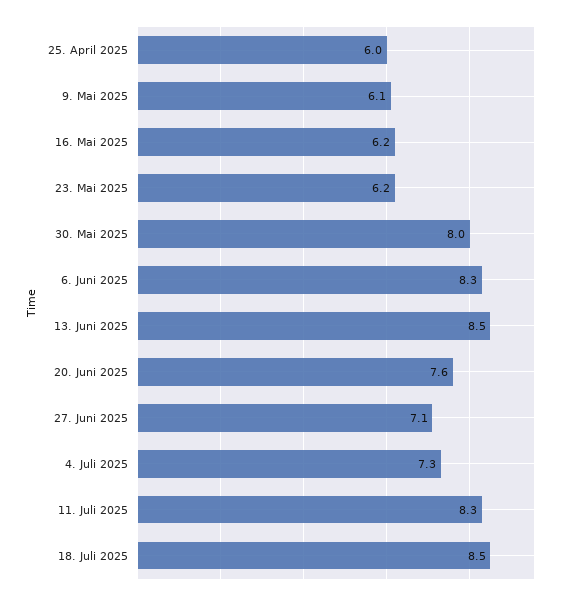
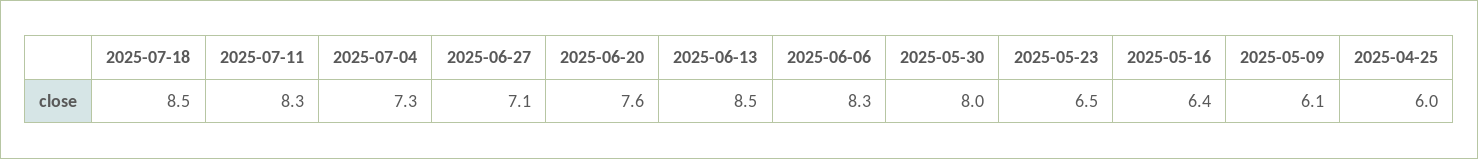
  {
    "25. April 2025": 6,
    "9. Mai 2025": 6.1,
-   "16. Mai 2025": 6.2,
+   "16. Mai 2025": 6.4,
-   "23. Mai 2025": 6.2,
+   "23. Mai 2025": 6.5,
    "30. Mai 2025": 8,
    "6. Juni 2025": 8.3,
    "13. Juni 2025": 8.5,
    "20. Juni 2025": 7.6,
    "27. Juni 2025": 7.1,
    "4. Juli 2025": 7.3,
    "11. Juli 2025": 8.3,
    "18. Juli 2025": 8.5
  }

